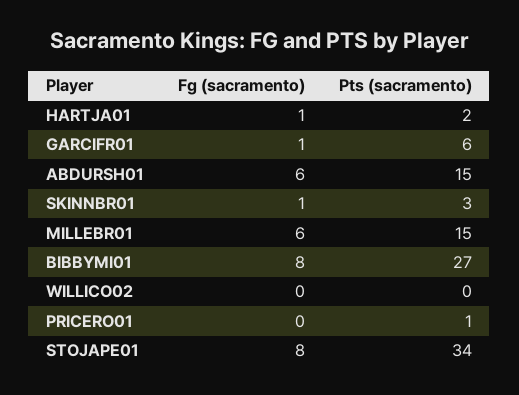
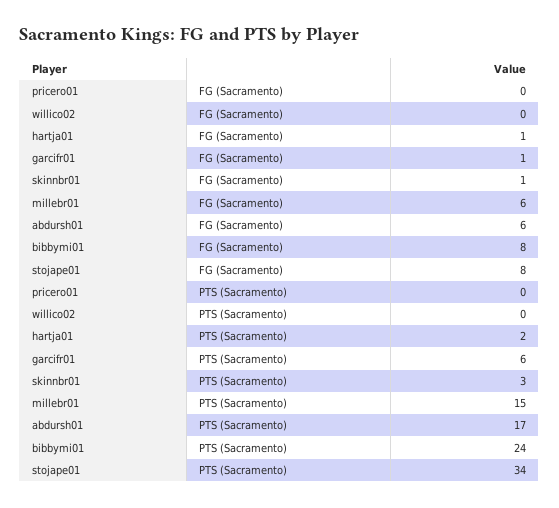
  {
    "Fg (sacramento)": {
      "HARTJA01": 1,
      "GARCIFR01": 1,
      "ABDURSH01": 6,
      "SKINNBR01": 1,
      "MILLEBR01": 6,
      "BIBBYMI01": 8,
      "WILLICO02": 0,
      "PRICERO01": 0,
      "STOJAPE01": 8
    },
    "Pts (sacramento)": {
      "HARTJA01": 2,
      "GARCIFR01": 6,
-     "ABDURSH01": 15,
+     "ABDURSH01": 17,
      "SKINNBR01": 3,
      "MILLEBR01": 15,
-     "BIBBYMI01": 27,
+     "BIBBYMI01": 24,
      "WILLICO02": 0,
-     "PRICERO01": 1,
+     "PRICERO01": 0,
      "STOJAPE01": 34
    }
  }

